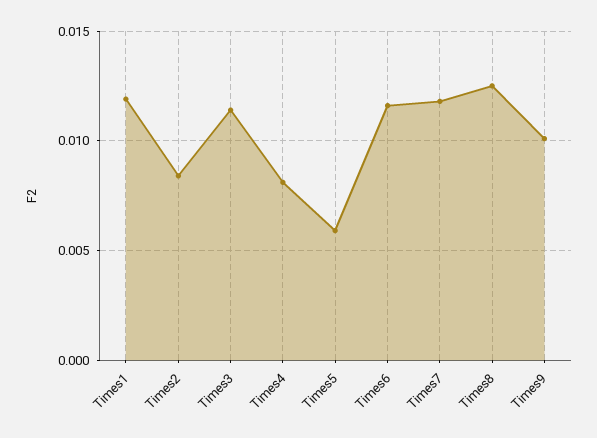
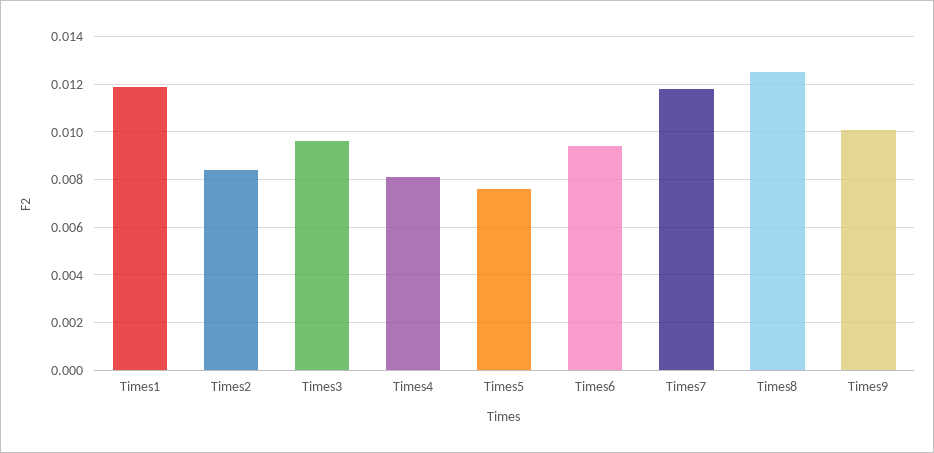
  {
    "Times1": 0.012,
    "Times2": 0.0085,
-   "Times3": 0.0115,
+   "Times3": 0.0095,
    "Times4": 0.008,
-   "Times5": 0.006,
+   "Times5": 0.0075,
-   "Times6": 0.0115,
+   "Times6": 0.0095,
    "Times7": 0.012,
    "Times8": 0.0125,
    "Times9": 0.01
  }

